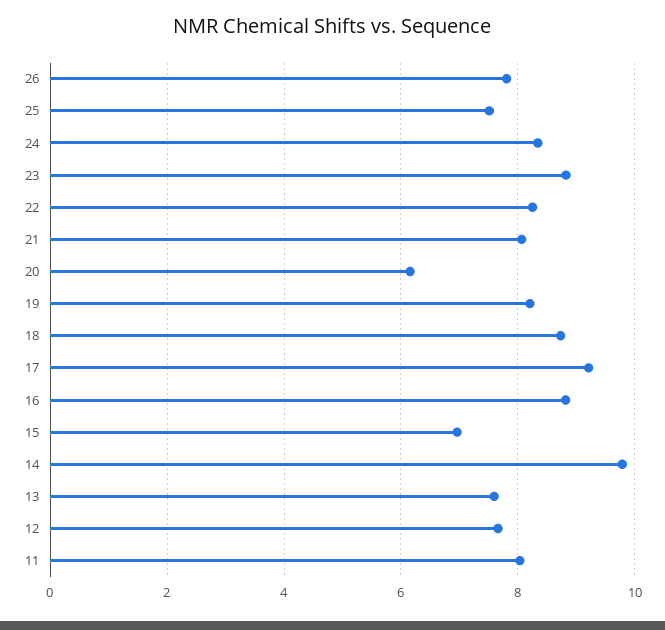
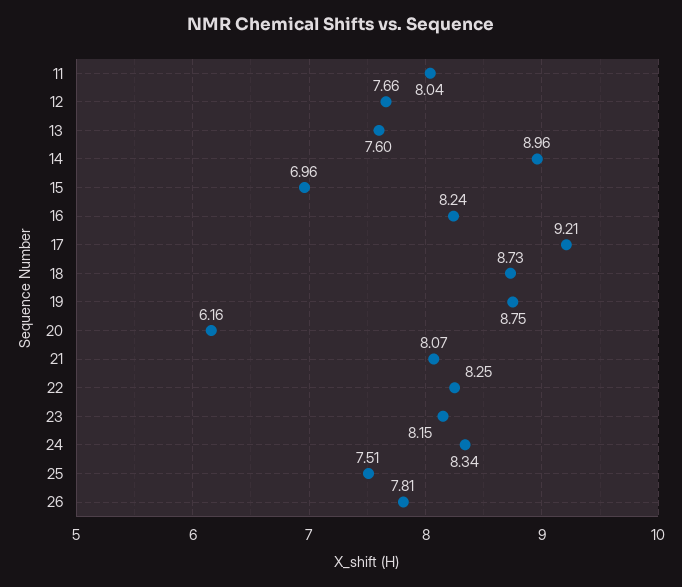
  {
    "26": 7.81,
    "25": 7.51,
    "24": 8.34,
-   "23": 8.8,
+   "23": 8.15,
    "22": 8.25,
    "21": 8.07,
    "20": 6.16,
-   "19": 8.2,
+   "19": 8.75,
    "18": 8.73,
    "17": 9.21,
-   "16": 8.8,
+   "16": 8.24,
    "15": 6.96,
-   "14": 9.8,
+   "14": 8.96,
    "13": 7.6,
    "12": 7.66,
    "11": 8.04
  }

